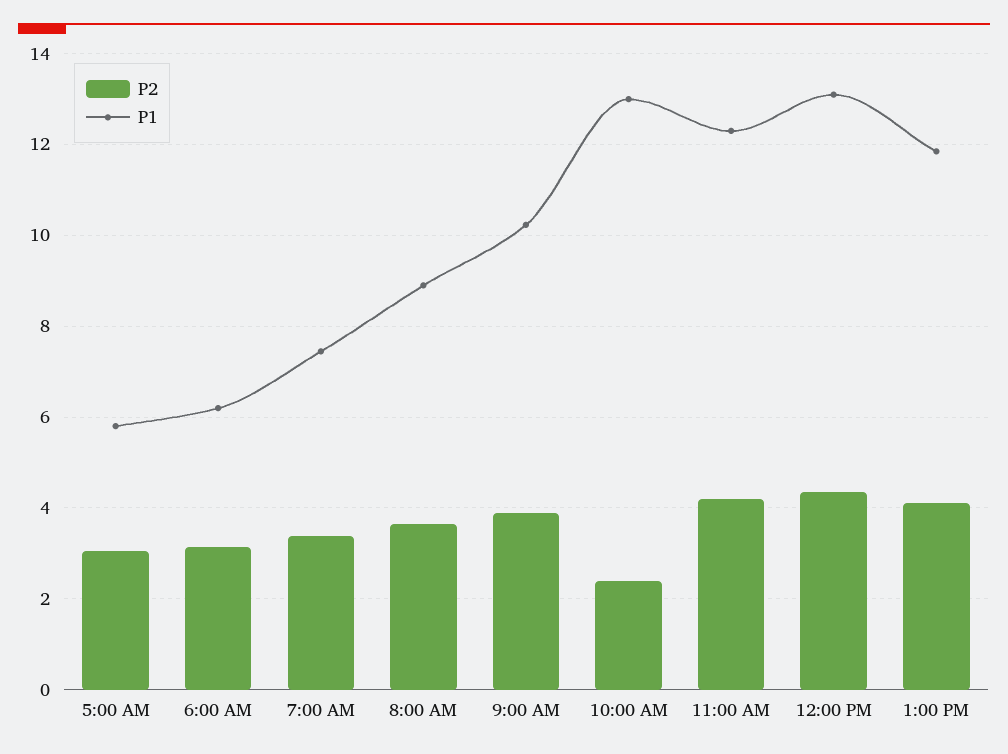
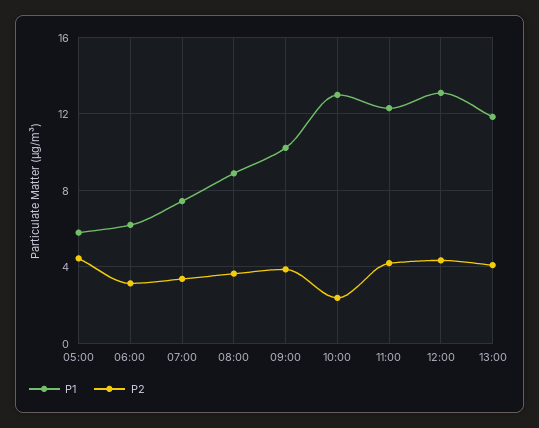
  {
    "P2": {
-     "5:00 AM": 3,
+     "5:00 AM": 4.5,
      "6:00 AM": 3.2,
      "7:00 AM": 3.4,
      "8:00 AM": 3.6,
      "9:00 AM": 3.8,
      "10:00 AM": 2.4,
      "11:00 AM": 4.2,
      "12:00 PM": 4.4,
      "1:00 PM": 4.2
    },
    "P1": {
      "5:00 AM": 5.8,
      "6:00 AM": 6.2,
      "7:00 AM": 7.4,
      "8:00 AM": 9,
      "9:00 AM": 10.2,
      "10:00 AM": 13,
      "11:00 AM": 12.4,
      "12:00 PM": 13.2,
      "1:00 PM": 11.8
    }
  }

